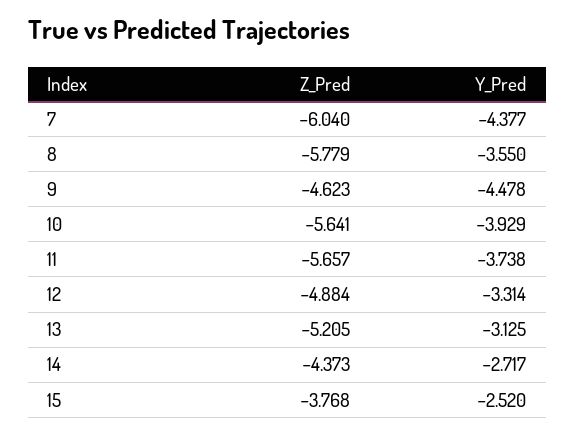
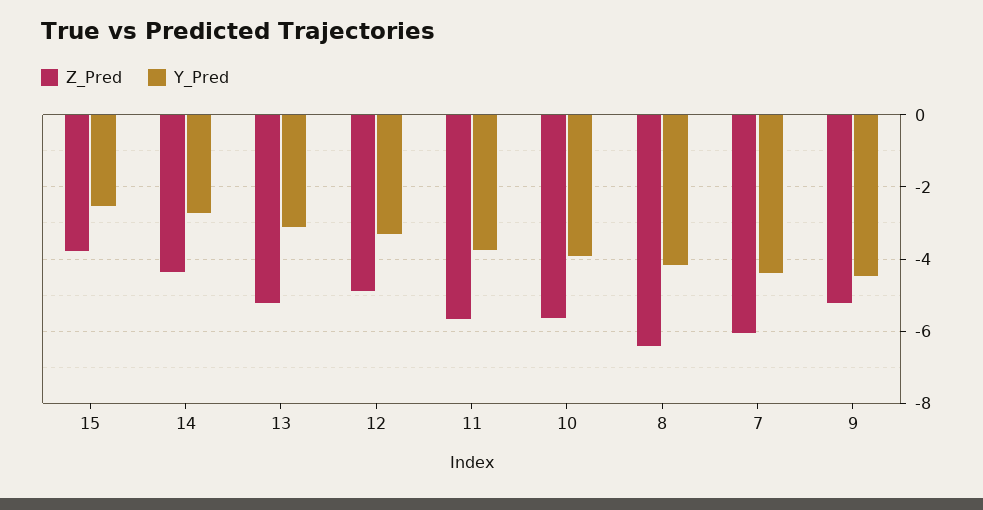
  {
    "Z_Pred": {
      "7": -6.04,
-     "8": -5.779,
+     "8": -6.4,
-     "9": -4.623,
+     "9": -5.2,
      "10": -5.641,
      "11": -5.657,
      "12": -4.884,
      "13": -5.205,
      "14": -4.373,
      "15": -3.768
    },
    "Y_Pred": {
      "7": -4.377,
-     "8": -3.55,
+     "8": -4.2,
      "9": -4.478,
      "10": -3.929,
      "11": -3.738,
      "12": -3.314,
      "13": -3.125,
      "14": -2.717,
      "15": -2.52
    }
  }

